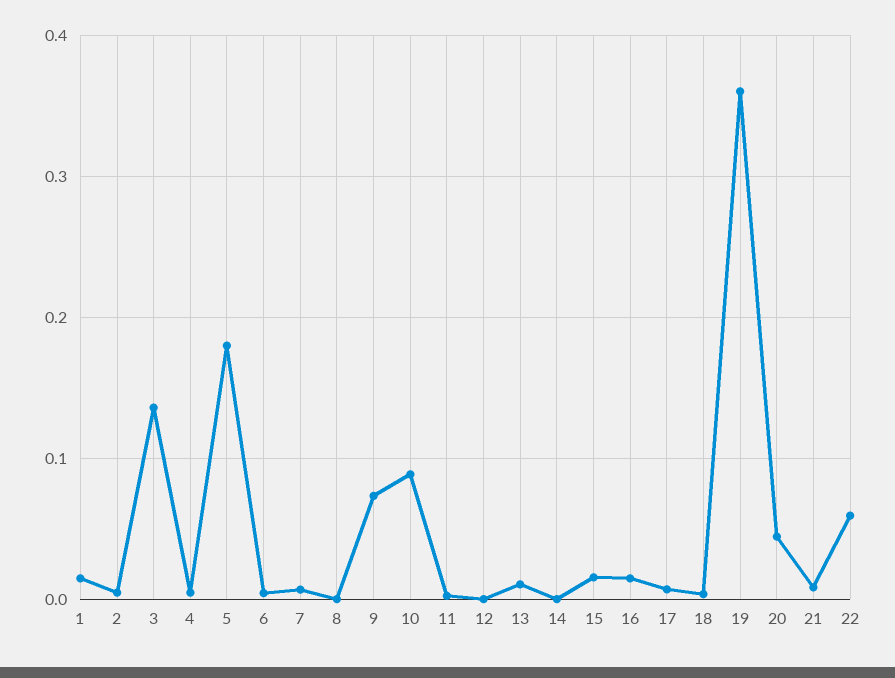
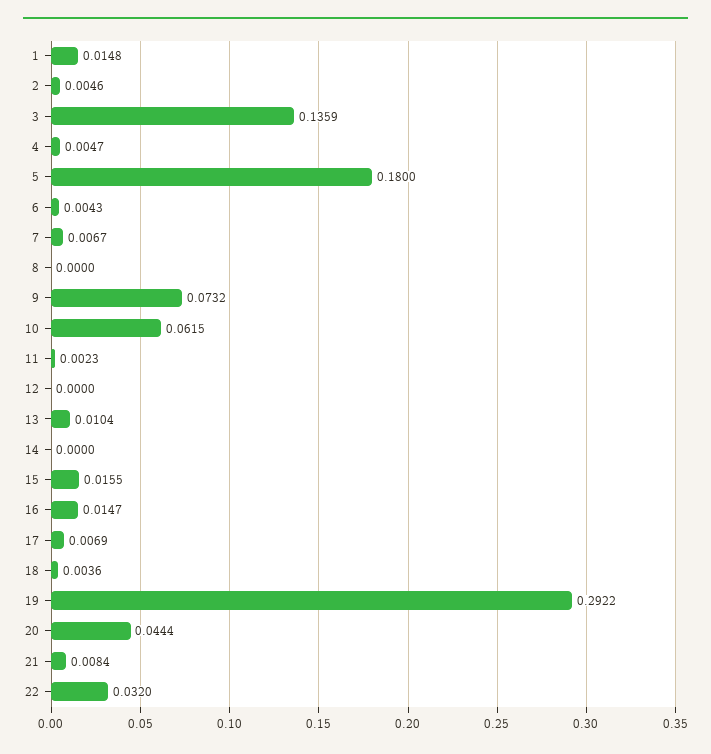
  {
    "1": 0.0148,
    "2": 0.0046,
    "3": 0.1359,
    "4": 0.0047,
    "5": 0.18,
    "6": 0.0043,
    "7": 0.0067,
    "8": 0,
    "9": 0.0732,
-   "10": 0.09,
+   "10": 0.0615,
    "11": 0.0023,
    "12": 0,
    "13": 0.0104,
    "14": 0,
    "15": 0.0155,
    "16": 0.0147,
    "17": 0.0069,
    "18": 0.0036,
-   "19": 0.36,
+   "19": 0.2922,
    "20": 0.0444,
    "21": 0.0084,
-   "22": 0.06
+   "22": 0.032
  }

